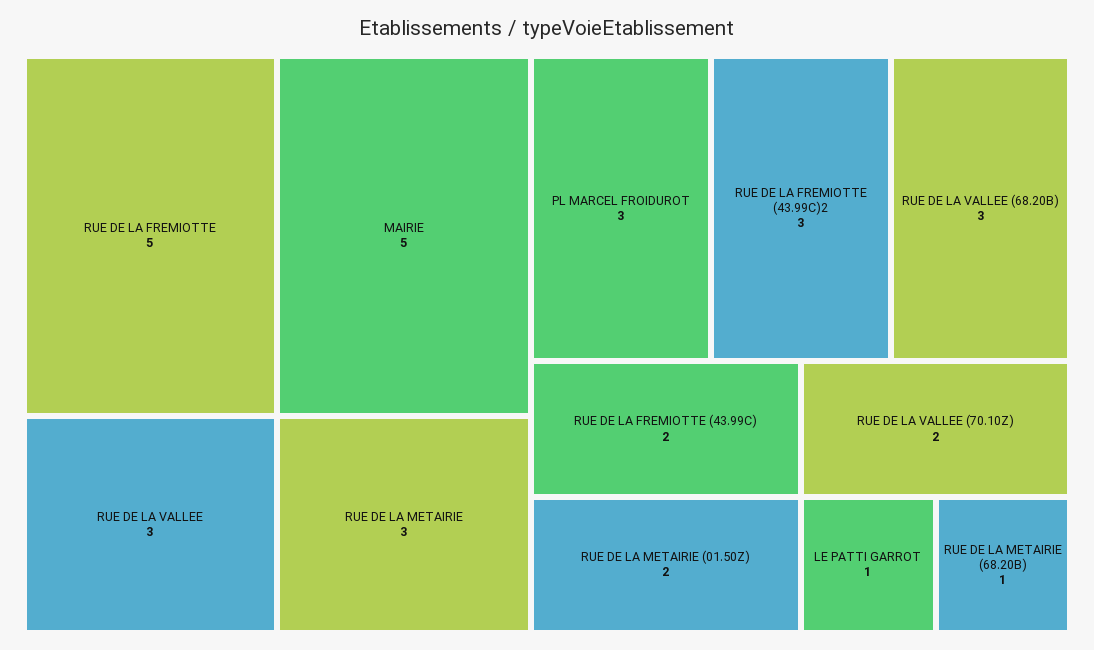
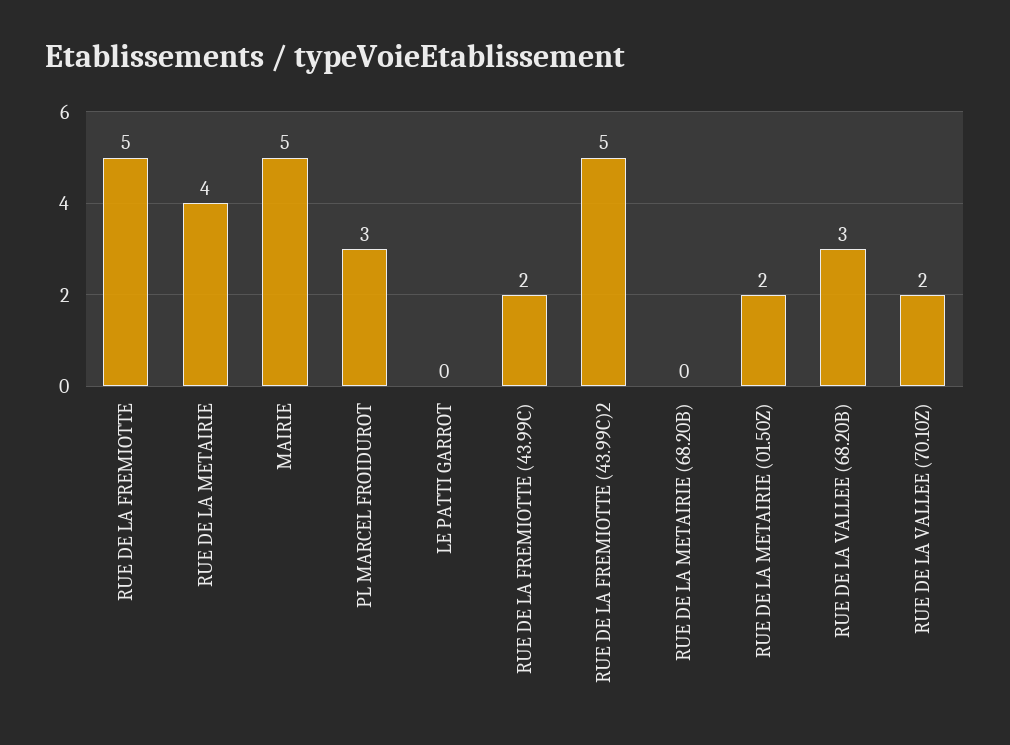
  {
    "RUE DE LA FREMIOTTE": 5,
    "MAIRIE": 5,
-   "RUE DE LA VALLEE": 3,
-   "RUE DE LA METAIRIE": 3,
+   "RUE DE LA METAIRIE": 4,
    "PL MARCEL FROIDUROT": 3,
-   "RUE DE LA FREMIOTTE (43.99C)2": 3,
+   "RUE DE LA FREMIOTTE (43.99C)2": 5,
    "RUE DE LA VALLEE (68.20B)": 3,
    "RUE DE LA FREMIOTTE (43.99C)": 2,
    "RUE DE LA METAIRIE (01.50Z)": 2,
    "RUE DE LA VALLEE (70.10Z)": 2,
-   "LE PATTI GARROT": 1,
+   "LE PATTI GARROT": 0,
-   "RUE DE LA METAIRIE (68.20B)": 1
+   "RUE DE LA METAIRIE (68.20B)": 0
  }

